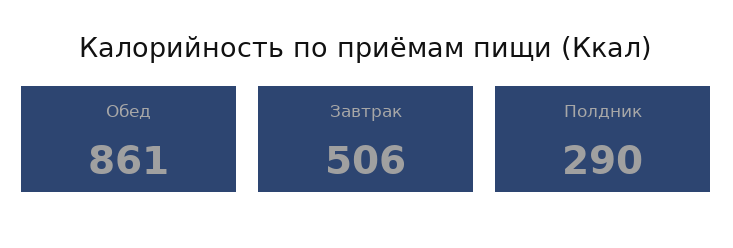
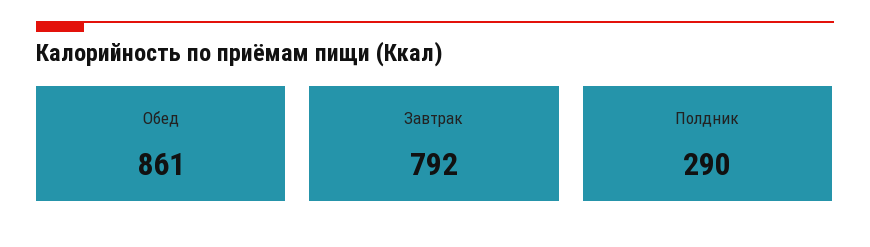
  {
    "Обед": 861,
-   "Завтрак": 506,
+   "Завтрак": 792,
    "Полдник": 290
  }

